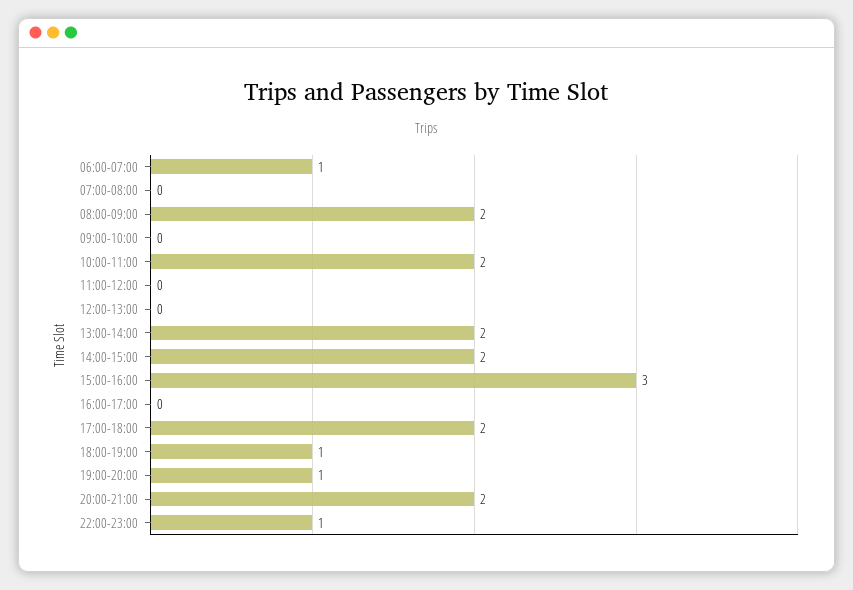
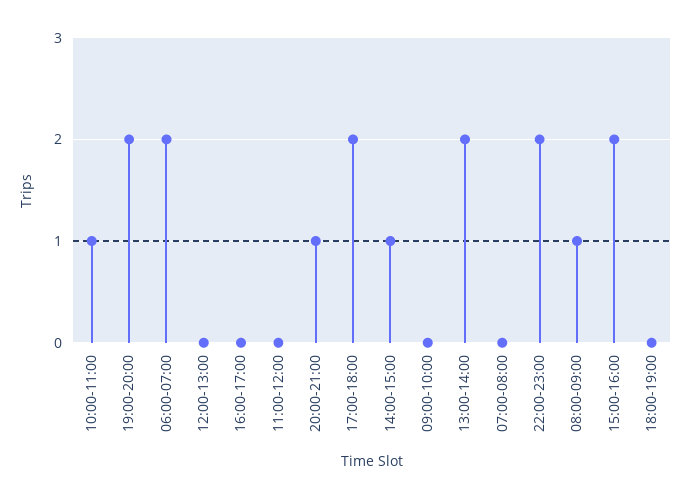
  {
-   "06:00-07:00": 1,
+   "06:00-07:00": 2,
    "07:00-08:00": 0,
-   "08:00-09:00": 2,
+   "08:00-09:00": 1,
    "09:00-10:00": 0,
-   "10:00-11:00": 2,
+   "10:00-11:00": 1,
    "11:00-12:00": 0,
    "12:00-13:00": 0,
    "13:00-14:00": 2,
-   "14:00-15:00": 2,
+   "14:00-15:00": 1,
-   "15:00-16:00": 3,
+   "15:00-16:00": 2,
    "16:00-17:00": 0,
    "17:00-18:00": 2,
-   "18:00-19:00": 1,
+   "18:00-19:00": 0,
-   "19:00-20:00": 1,
+   "19:00-20:00": 2,
-   "20:00-21:00": 2,
+   "20:00-21:00": 1,
-   "22:00-23:00": 1
+   "22:00-23:00": 2
  }

